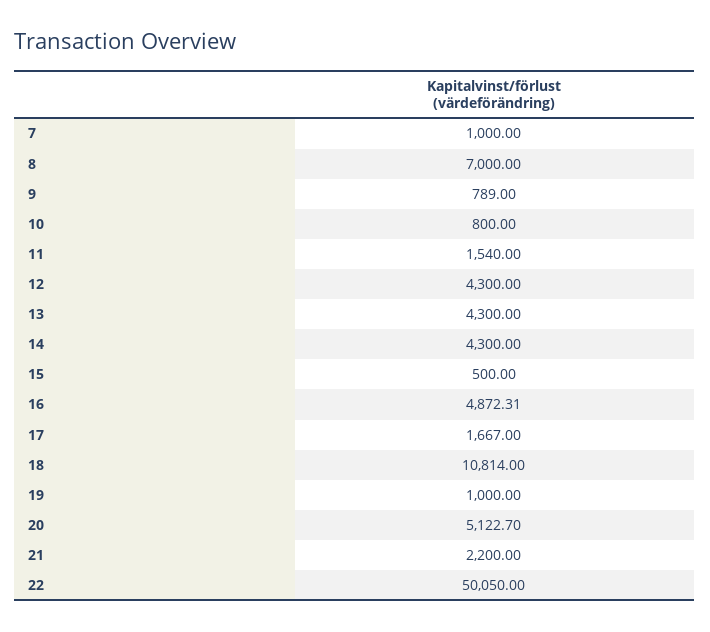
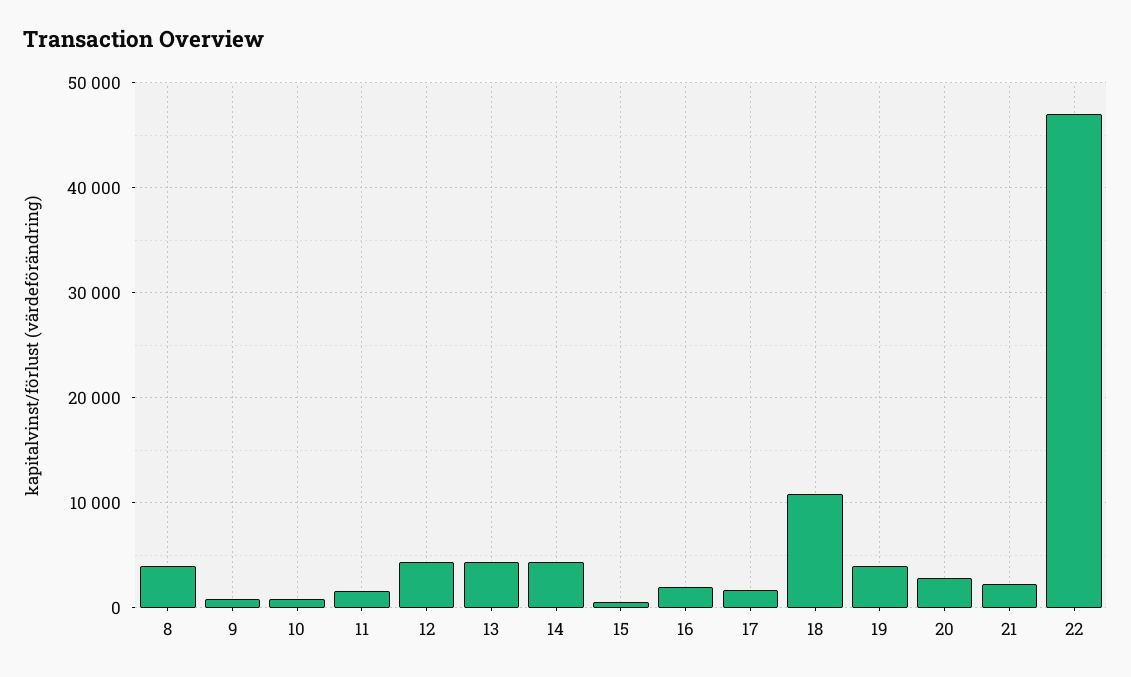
  {
-   "7": 1000,
-   "8": 7000,
+   "8": 4000,
    "9": 789,
    "10": 800,
    "11": 1540,
    "12": 4300,
    "13": 4300,
    "14": 4300,
    "15": 500,
-   "16": 4872.31,
+   "16": 2000,
    "17": 1667,
    "18": 10814,
-   "19": 1000,
+   "19": 4000,
-   "20": 5122.7,
+   "20": 3000,
    "21": 2200,
-   "22": 50050
+   "22": 47000
  }

